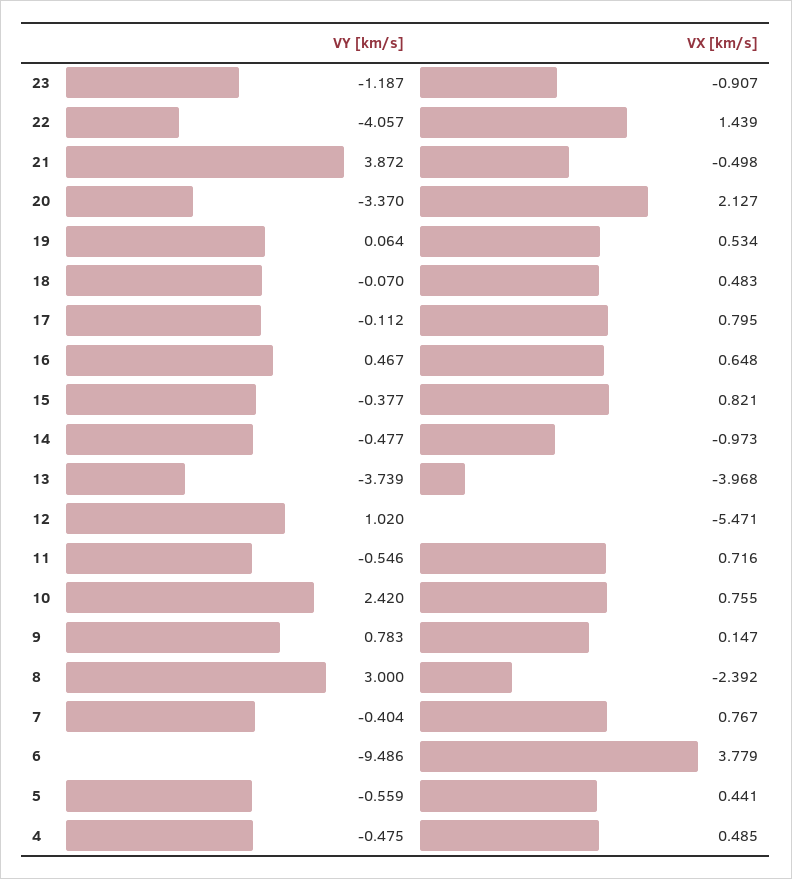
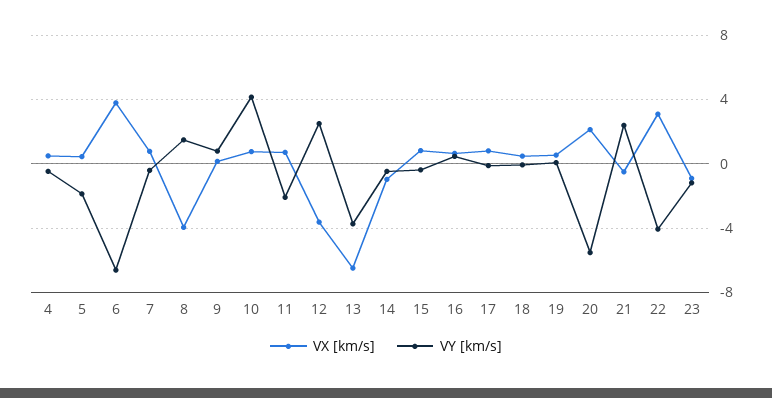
  {
    "VY [km/s]": {
      "23": -1.187,
      "22": -4.057,
-     "21": 3.872,
+     "21": 2.5,
-     "20": -3.37,
+     "20": -5.5,
      "19": 0.064,
      "18": -0.07,
      "17": -0.112,
      "16": 0.467,
      "15": -0.377,
      "14": -0.477,
      "13": -3.739,
-     "12": 1.02,
+     "12": 2.5,
-     "11": -0.546,
+     "11": -2,
-     "10": 2.42,
+     "10": 4,
      "9": 0.783,
-     "8": 3,
+     "8": 1.5,
      "7": -0.404,
-     "6": -9.486,
+     "6": -6.5,
-     "5": -0.559,
+     "5": -2,
      "4": -0.475
    },
    "VX [km/s]": {
      "23": -0.907,
-     "22": 1.439,
+     "22": 3,
      "21": -0.498,
      "20": 2.127,
      "19": 0.534,
      "18": 0.483,
      "17": 0.795,
      "16": 0.648,
      "15": 0.821,
      "14": -0.973,
-     "13": -3.968,
+     "13": -6.5,
-     "12": -5.471,
+     "12": -3.5,
      "11": 0.716,
      "10": 0.755,
      "9": 0.147,
-     "8": -2.392,
+     "8": -4,
      "7": 0.767,
      "6": 3.779,
      "5": 0.441,
      "4": 0.485
    }
  }

